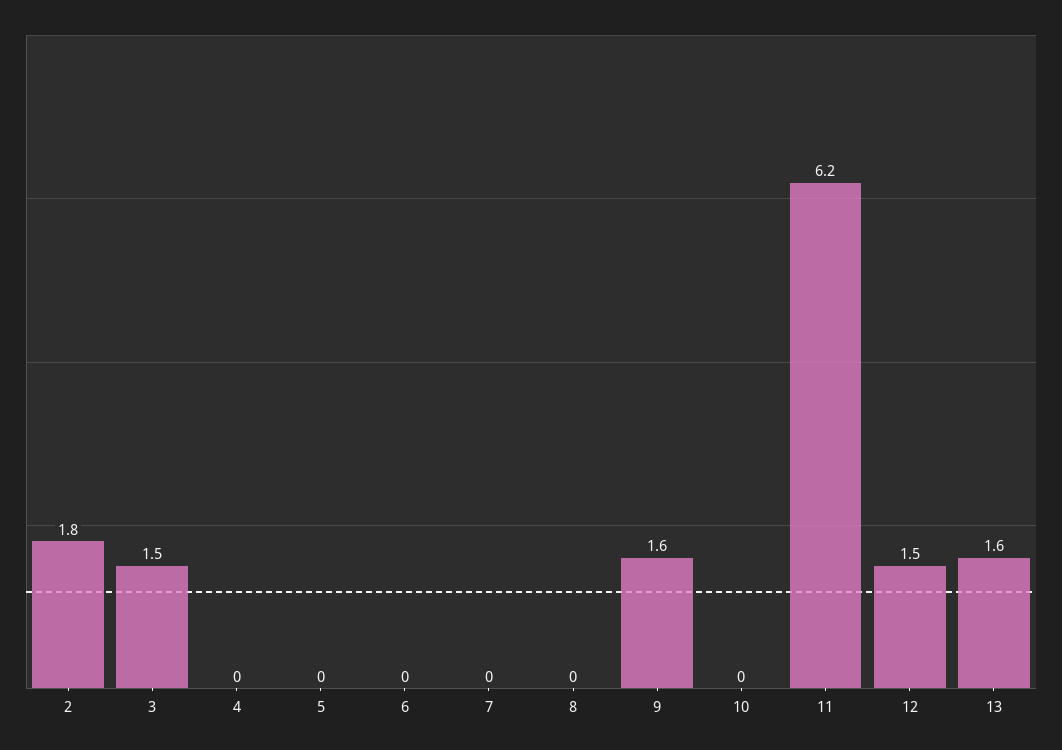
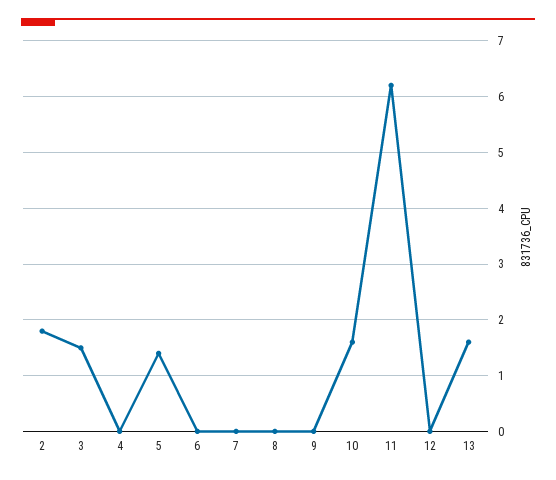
  {
    "2": 1.8,
    "3": 1.5,
    "4": 0,
-   "5": 0,
+   "5": 1.5,
    "6": 0,
    "7": 0,
    "8": 0,
-   "9": 1.6,
+   "9": 0,
-   "10": 0,
+   "10": 1.5,
    "11": 6.2,
-   "12": 1.5,
+   "12": 0,
    "13": 1.6
  }

